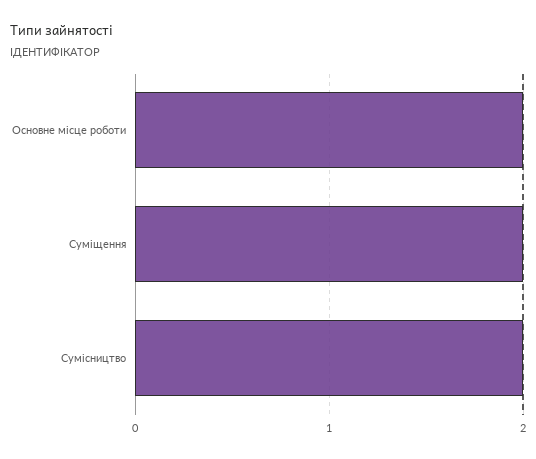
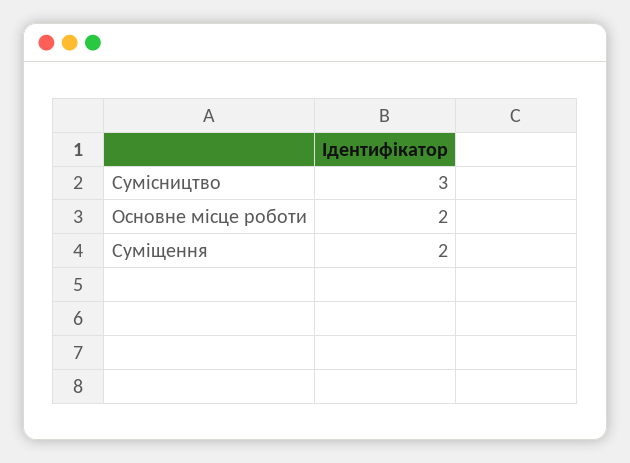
  {
    "Основне місце роботи": 2,
    "Суміщення": 2,
-   "Сумісництво": 2
+   "Сумісництво": 3
  }

